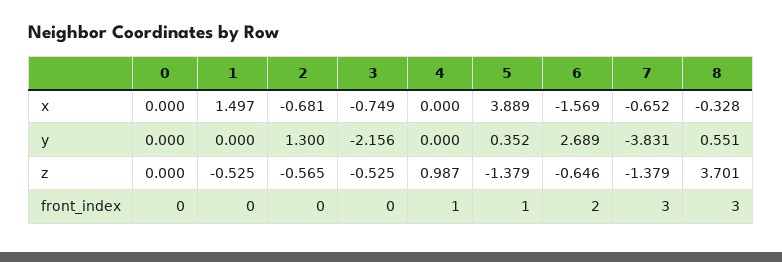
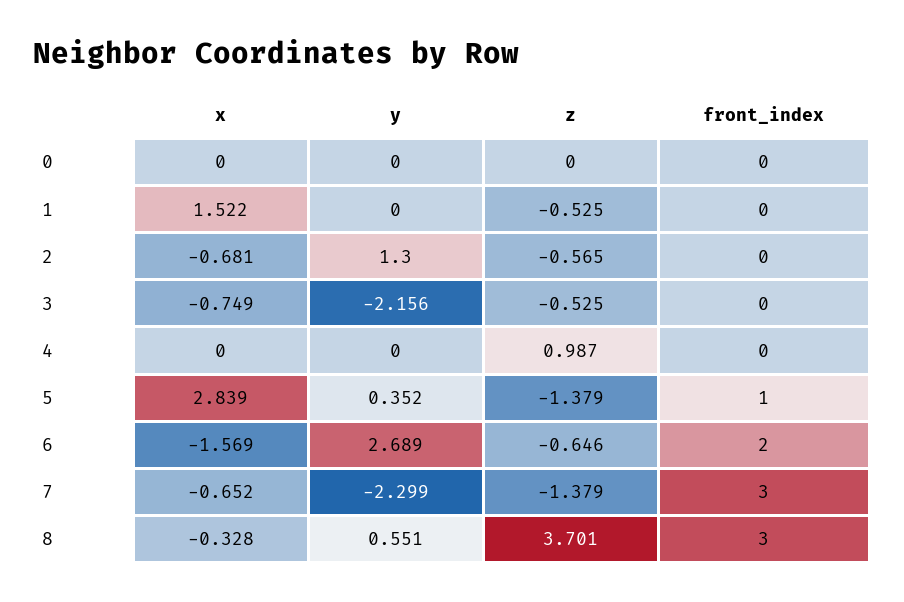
  {
    "0": {
      "x": 0,
      "y": 0,
      "z": 0,
      "front_index": 0
    },
    "1": {
-     "x": 1.497,
+     "x": 1.522,
      "y": 0,
      "z": -0.525,
      "front_index": 0
    },
    "2": {
      "x": -0.681,
      "y": 1.3,
      "z": -0.565,
      "front_index": 0
    },
    "3": {
      "x": -0.749,
      "y": -2.156,
      "z": -0.525,
      "front_index": 0
    },
    "4": {
      "x": 0,
      "y": 0,
      "z": 0.987,
-     "front_index": 1
+     "front_index": 0
    },
    "5": {
-     "x": 3.889,
+     "x": 2.839,
      "y": 0.352,
      "z": -1.379,
      "front_index": 1
    },
    "6": {
      "x": -1.569,
      "y": 2.689,
      "z": -0.646,
      "front_index": 2
    },
    "7": {
      "x": -0.652,
-     "y": -3.831,
+     "y": -2.299,
      "z": -1.379,
      "front_index": 3
    },
    "8": {
      "x": -0.328,
      "y": 0.551,
      "z": 3.701,
      "front_index": 3
    }
  }

